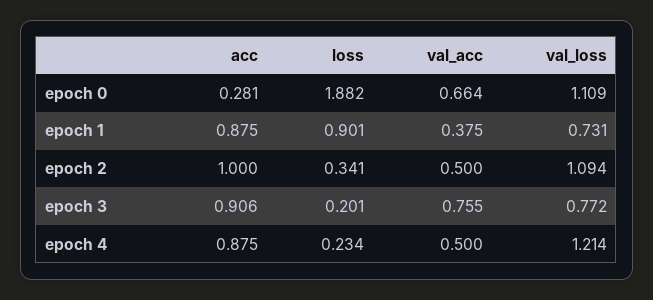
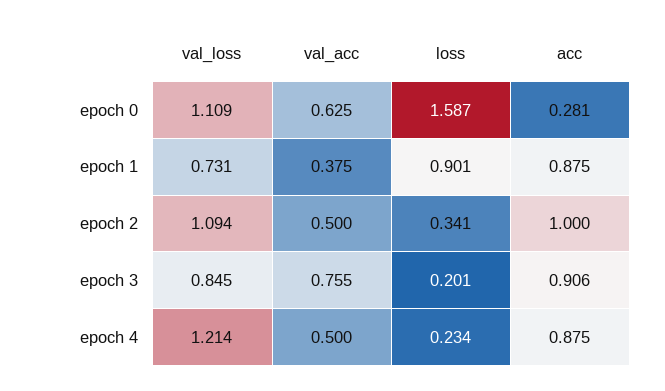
  {
    "acc": {
      "epoch 0": 0.281,
      "epoch 1": 0.875,
      "epoch 2": 1,
      "epoch 3": 0.906,
      "epoch 4": 0.875
    },
    "loss": {
-     "epoch 0": 1.882,
+     "epoch 0": 1.587,
      "epoch 1": 0.901,
      "epoch 2": 0.341,
      "epoch 3": 0.201,
      "epoch 4": 0.234
    },
    "val_acc": {
-     "epoch 0": 0.664,
+     "epoch 0": 0.625,
      "epoch 1": 0.375,
      "epoch 2": 0.5,
      "epoch 3": 0.755,
      "epoch 4": 0.5
    },
    "val_loss": {
      "epoch 0": 1.109,
      "epoch 1": 0.731,
      "epoch 2": 1.094,
-     "epoch 3": 0.772,
+     "epoch 3": 0.845,
      "epoch 4": 1.214
    }
  }

